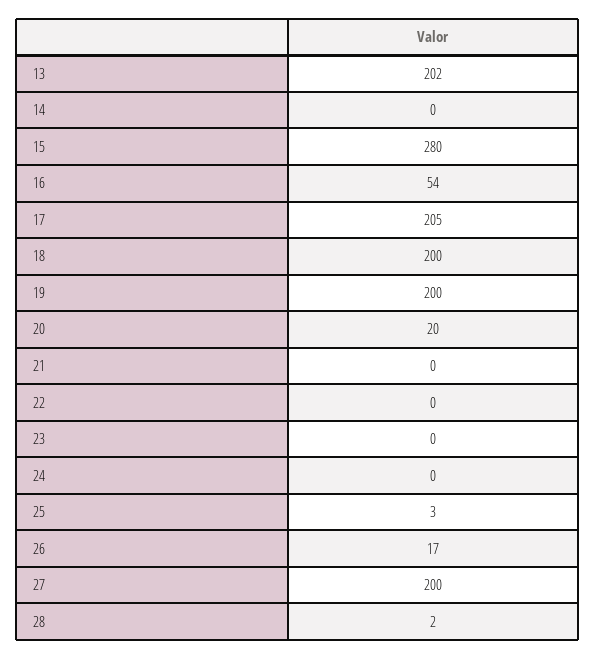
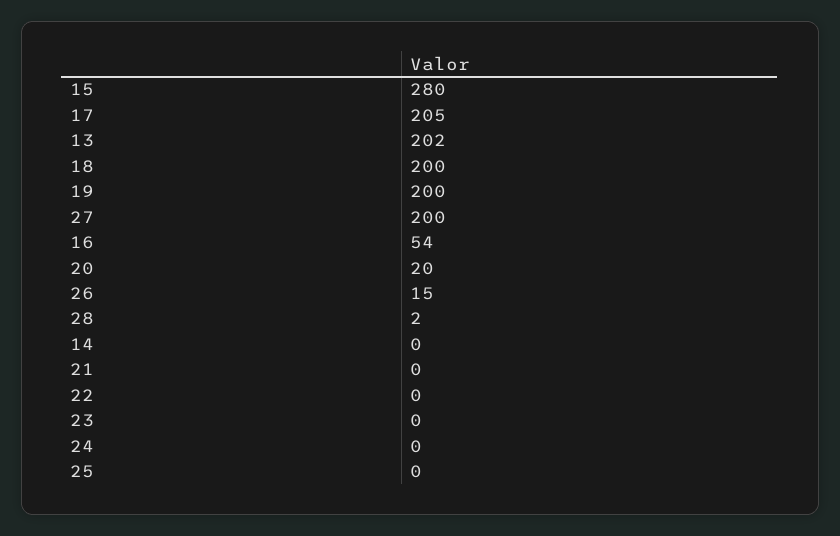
  {
    "13": 202,
    "14": 0,
    "15": 280,
    "16": 54,
    "17": 205,
    "18": 200,
    "19": 200,
    "20": 20,
    "21": 0,
    "22": 0,
    "23": 0,
    "24": 0,
-   "25": 3,
+   "25": 0,
-   "26": 17,
+   "26": 15,
    "27": 200,
    "28": 2
  }

